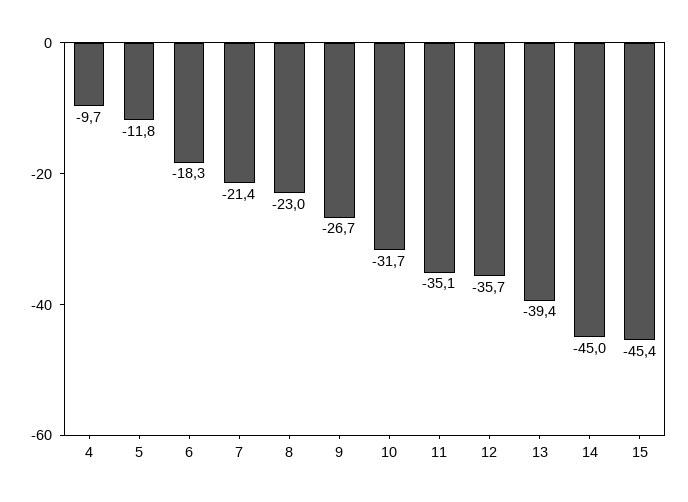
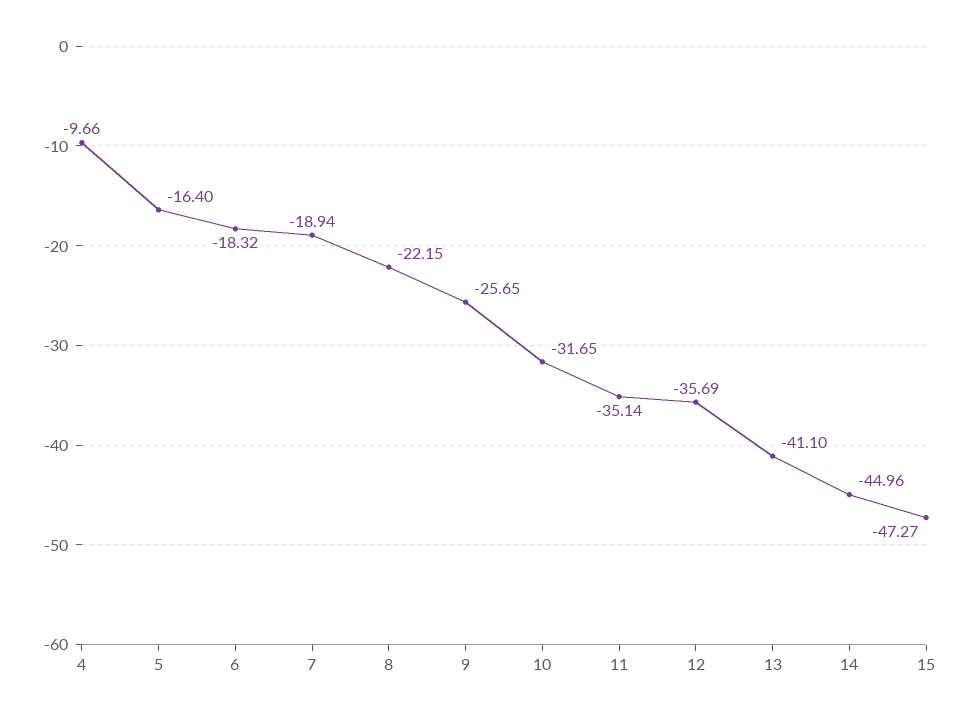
  {
    "4": -9.66,
-   "5": -11.8,
+   "5": -16.4,
    "6": -18.32,
-   "7": -21.4,
+   "7": -18.94,
-   "8": -23,
+   "8": -22.15,
-   "9": -26.7,
+   "9": -25.65,
    "10": -31.65,
    "11": -35.14,
    "12": -35.69,
-   "13": -39.4,
+   "13": -41.1,
    "14": -44.96,
-   "15": -45.4
+   "15": -47.27
  }

